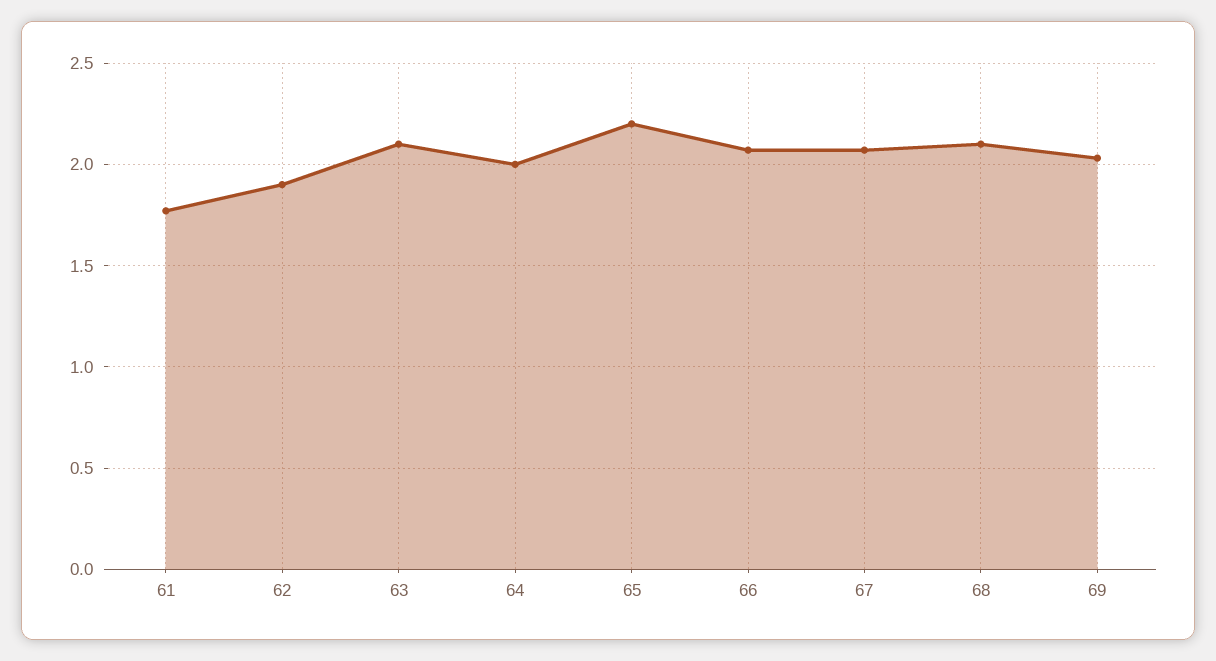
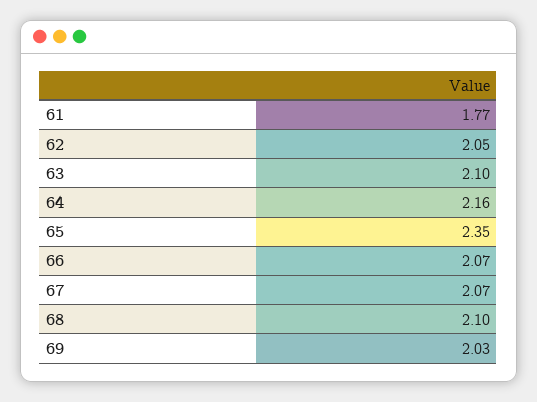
  {
    "61": 1.77,
-   "62": 1.9,
+   "62": 2.05,
    "63": 2.1,
-   "64": 2,
+   "64": 2.16,
-   "65": 2.2,
+   "65": 2.35,
    "66": 2.07,
    "67": 2.07,
    "68": 2.1,
    "69": 2.03
  }

